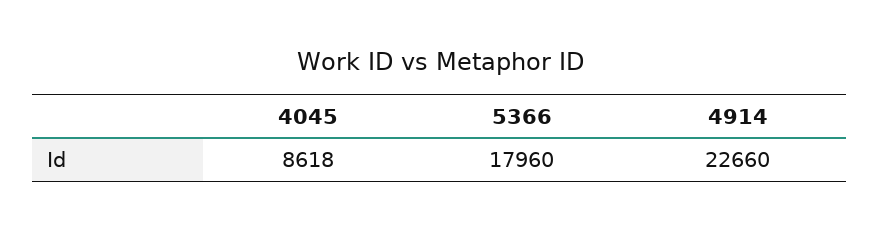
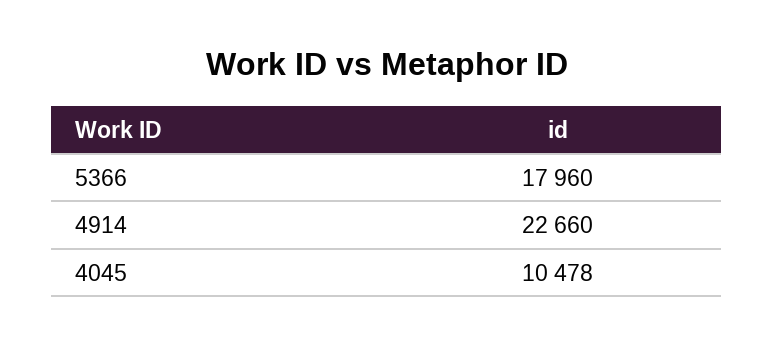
  {
-   "4045": 8618,
+   "4045": 10478,
    "5366": 17960,
    "4914": 22660
  }

